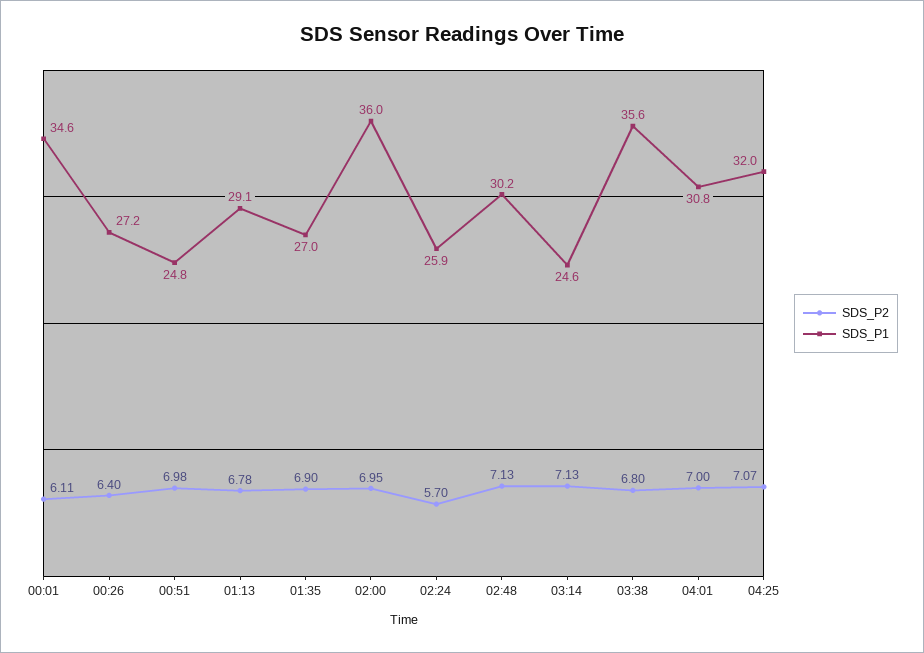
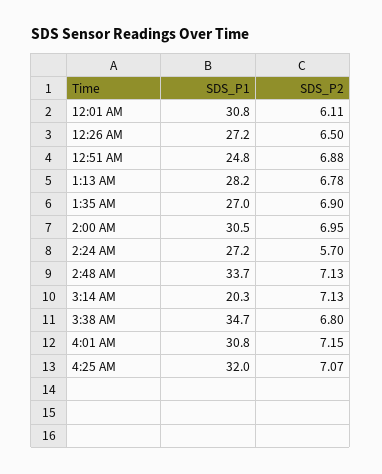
  {
    "SDS_P2": {
      "00:01": 6.11,
-     "00:26": 6.4,
+     "00:26": 6.5,
-     "00:51": 6.98,
+     "00:51": 6.88,
      "01:13": 6.78,
      "01:35": 6.9,
      "02:00": 6.95,
      "02:24": 5.7,
      "02:48": 7.13,
      "03:14": 7.13,
      "03:38": 6.8,
-     "04:01": 7,
+     "04:01": 7.15,
      "04:25": 7.07
    },
    "SDS_P1": {
-     "00:01": 34.6,
+     "00:01": 30.8,
      "00:26": 27.2,
      "00:51": 24.8,
-     "01:13": 29.1,
+     "01:13": 28.2,
      "01:35": 27,
-     "02:00": 36,
+     "02:00": 30.5,
-     "02:24": 25.9,
+     "02:24": 27.2,
-     "02:48": 30.2,
+     "02:48": 33.7,
-     "03:14": 24.6,
+     "03:14": 20.3,
-     "03:38": 35.6,
+     "03:38": 34.7,
      "04:01": 30.8,
      "04:25": 32
    }
  }

